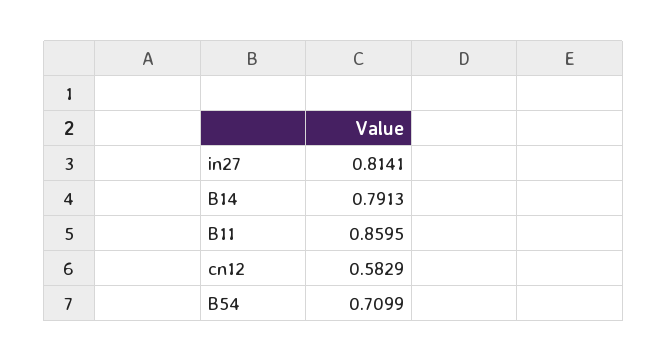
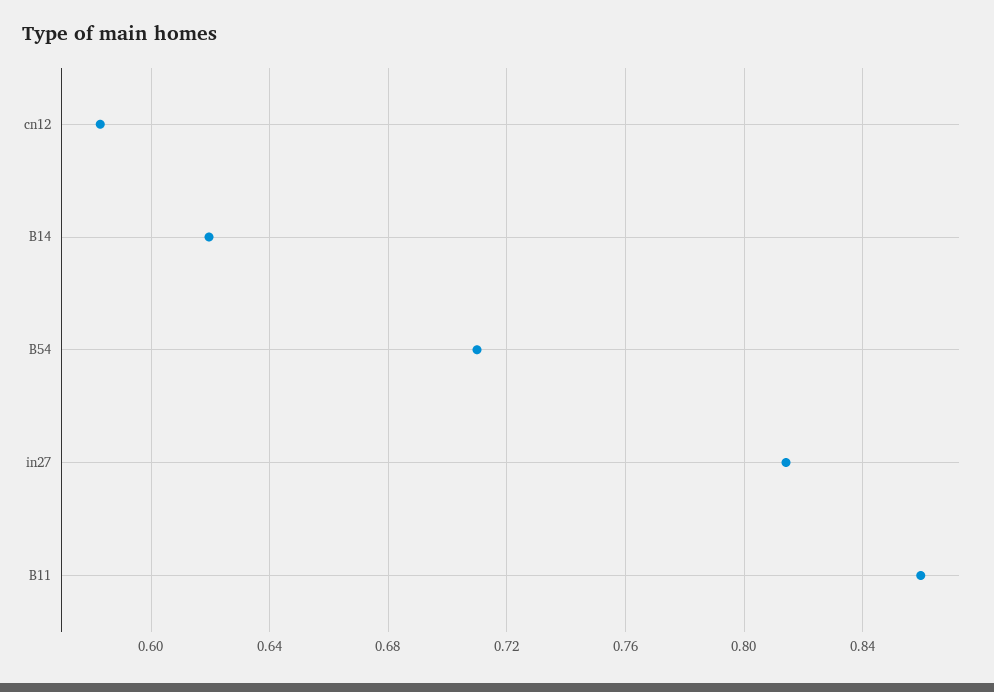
  {
    "in27": 0.8141,
-   "B14": 0.7913,
+   "B14": 0.62,
    "B11": 0.8595,
    "cn12": 0.5829,
    "B54": 0.7099
  }

